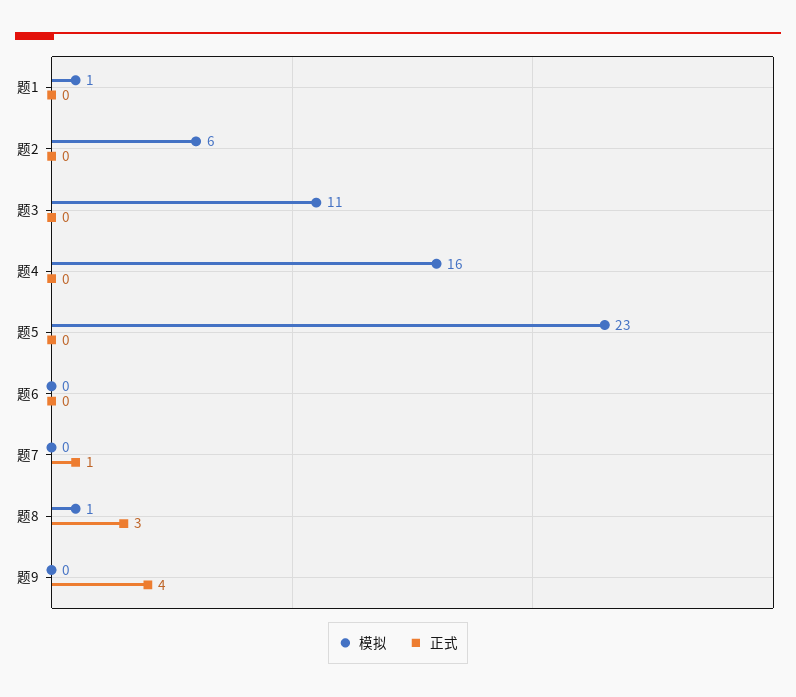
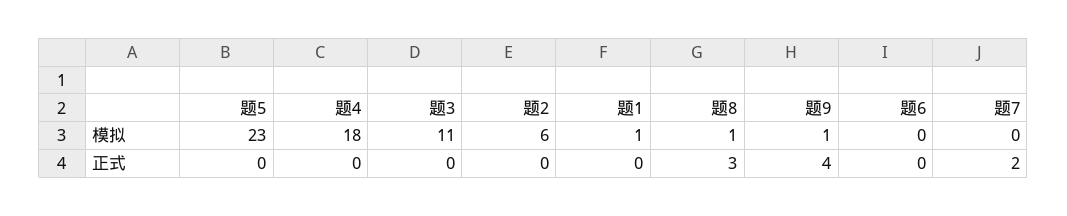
  {
    "模拟": {
      "题1": 1,
      "题2": 6,
      "题3": 11,
-     "题4": 16,
+     "题4": 18,
      "题5": 23,
      "题6": 0,
      "题7": 0,
      "题8": 1,
-     "题9": 0
+     "题9": 1
    },
    "正式": {
      "题1": 0,
      "题2": 0,
      "题3": 0,
      "题4": 0,
      "题5": 0,
      "题6": 0,
-     "题7": 1,
+     "题7": 2,
      "题8": 3,
      "题9": 4
    }
  }

